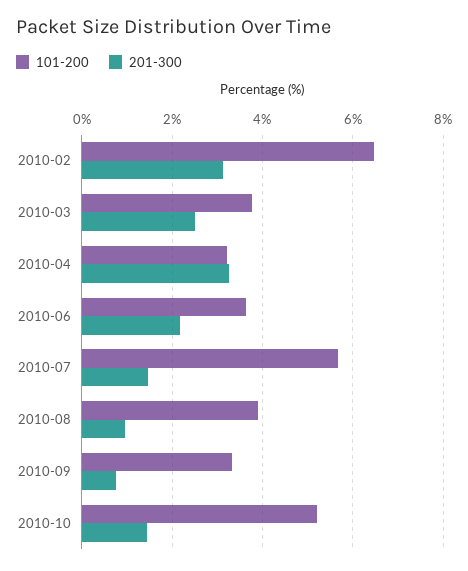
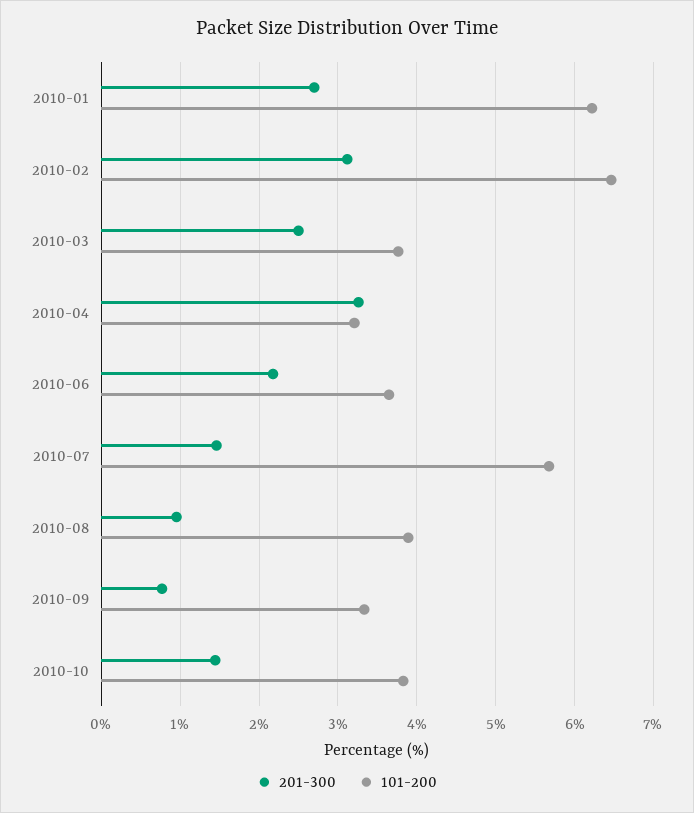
  {
    "101-200": {
      "2010-02": 6.5,
      "2010-03": 3.8,
      "2010-04": 3.2,
      "2010-06": 3.6,
      "2010-07": 5.7,
      "2010-08": 3.9,
      "2010-09": 3.3,
-     "2010-10": 5.2
+     "2010-10": 3.8,
+     "2010-01": 6.2
    },
    "201-300": {
      "2010-02": 3.1,
      "2010-03": 2.5,
      "2010-04": 3.3,
      "2010-06": 2.2,
      "2010-07": 1.5,
      "2010-08": 1,
      "2010-09": 0.8,
-     "2010-10": 1.4
+     "2010-10": 1.4,
+     "2010-01": 2.7
    }
  }

